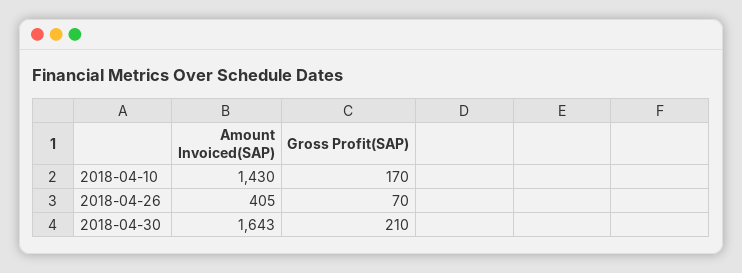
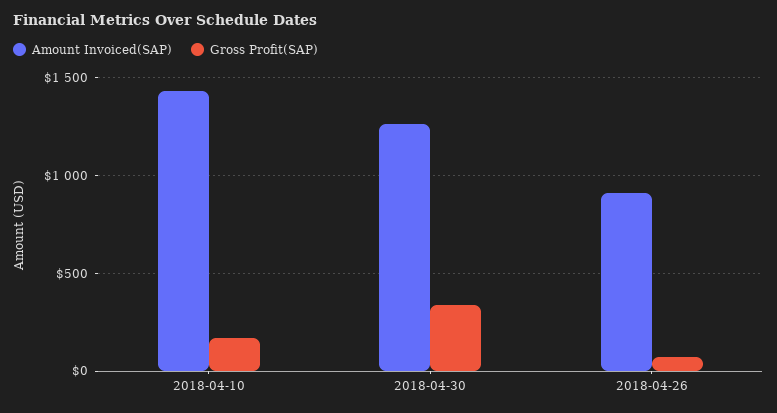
  {
    "Amount Invoiced(SAP)": {
      "2018-04-10": 1430,
-     "2018-04-26": 405,
+     "2018-04-26": 900,
-     "2018-04-30": 1643
+     "2018-04-30": 1250
    },
    "Gross Profit(SAP)": {
      "2018-04-10": 170,
      "2018-04-26": 70,
-     "2018-04-30": 210
+     "2018-04-30": 350
    }
  }

